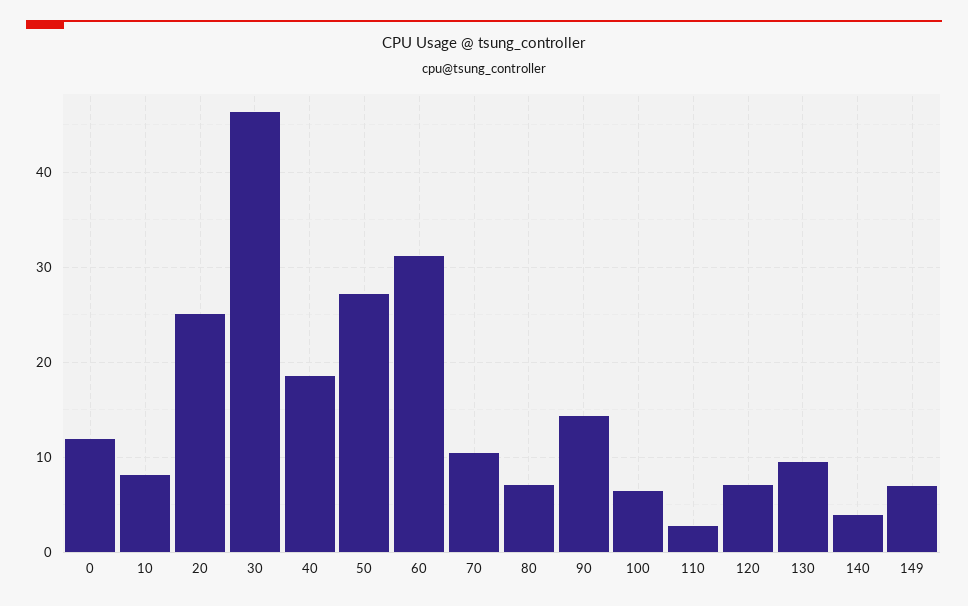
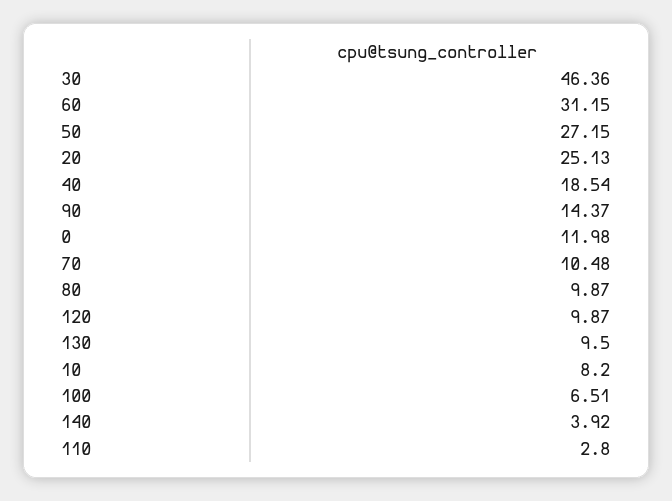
  {
    "0": 11.98,
    "10": 8.2,
    "20": 25.13,
    "30": 46.36,
    "40": 18.54,
    "50": 27.15,
    "60": 31.15,
    "70": 10.48,
-   "80": 7,
+   "80": 9.87,
    "90": 14.37,
    "100": 6.51,
    "110": 2.8,
-   "120": 7,
+   "120": 9.87,
    "130": 9.5,
-   "140": 3.92,
+   "140": 3.92
-   "149": 7
  }

